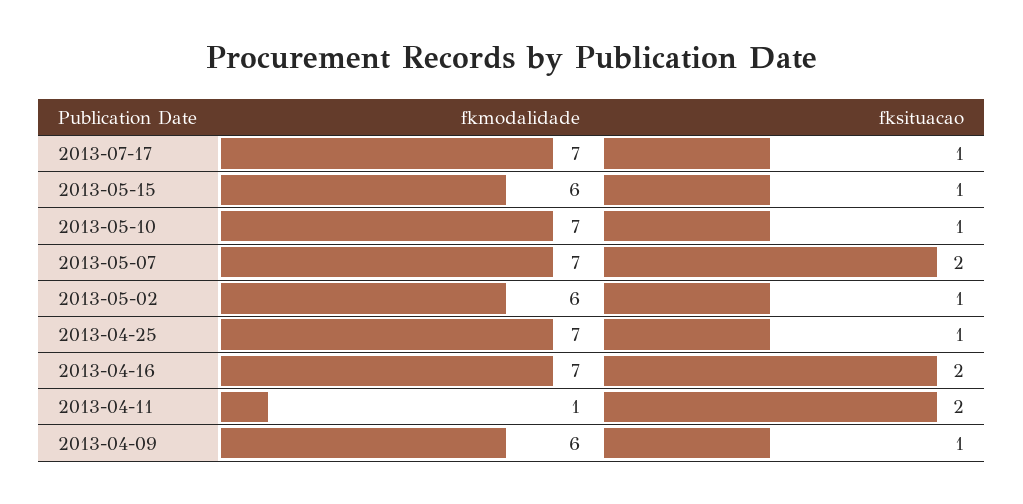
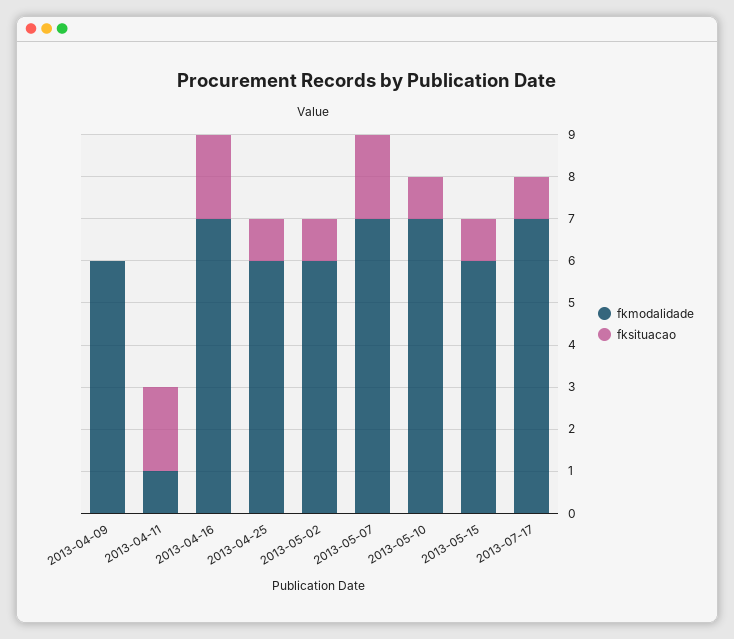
  {
    "fkmodalidade": {
      "2013-07-17": 7,
      "2013-05-15": 6,
      "2013-05-10": 7,
      "2013-05-07": 7,
      "2013-05-02": 6,
-     "2013-04-25": 7,
+     "2013-04-25": 6,
      "2013-04-16": 7,
      "2013-04-11": 1,
      "2013-04-09": 6
    },
    "fksituacao": {
      "2013-07-17": 1,
      "2013-05-15": 1,
      "2013-05-10": 1,
      "2013-05-07": 2,
      "2013-05-02": 1,
      "2013-04-25": 1,
      "2013-04-16": 2,
      "2013-04-11": 2,
-     "2013-04-09": 1
+     "2013-04-09": 0
    }
  }

